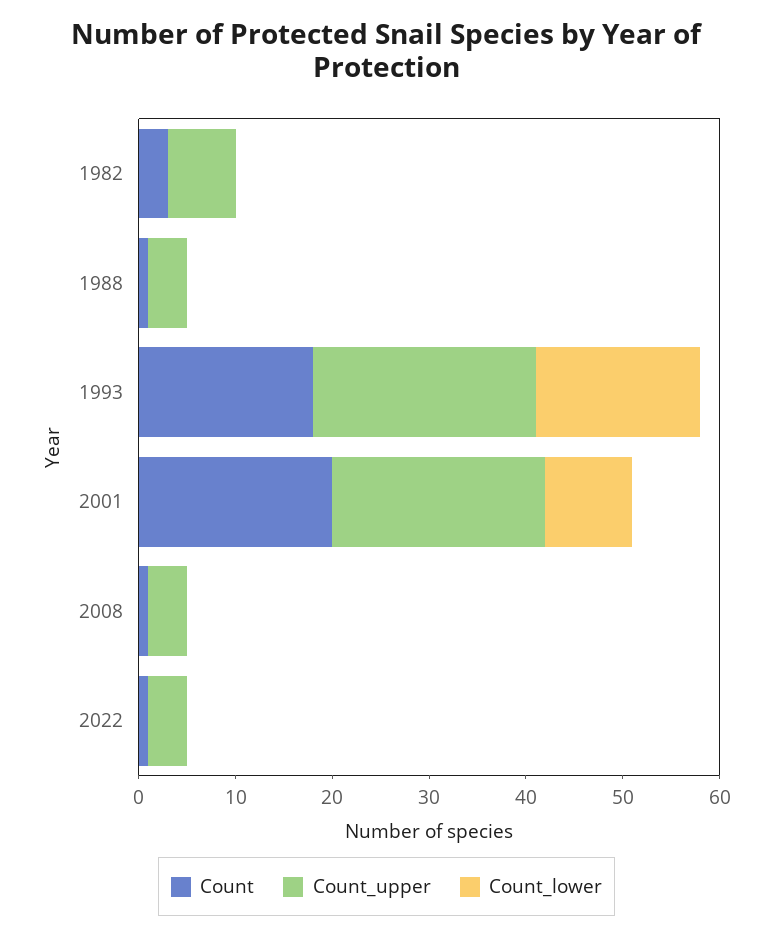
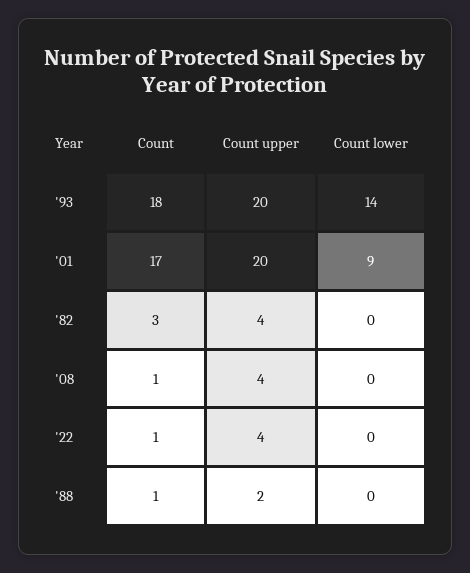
  {
    "Count": {
      "1982": 3,
      "1988": 1,
      "1993": 18,
-     "2001": 20,
+     "2001": 17,
      "2008": 1,
      "2022": 1
    },
    "Count_upper": {
-     "1982": 7,
+     "1982": 4,
-     "1988": 4,
+     "1988": 2,
-     "1993": 23,
+     "1993": 20,
-     "2001": 22,
+     "2001": 20,
      "2008": 4,
      "2022": 4
    },
    "Count_lower": {
      "1982": 0,
      "1988": 0,
-     "1993": 17,
+     "1993": 14,
      "2001": 9,
      "2008": 0,
      "2022": 0
    }
  }

